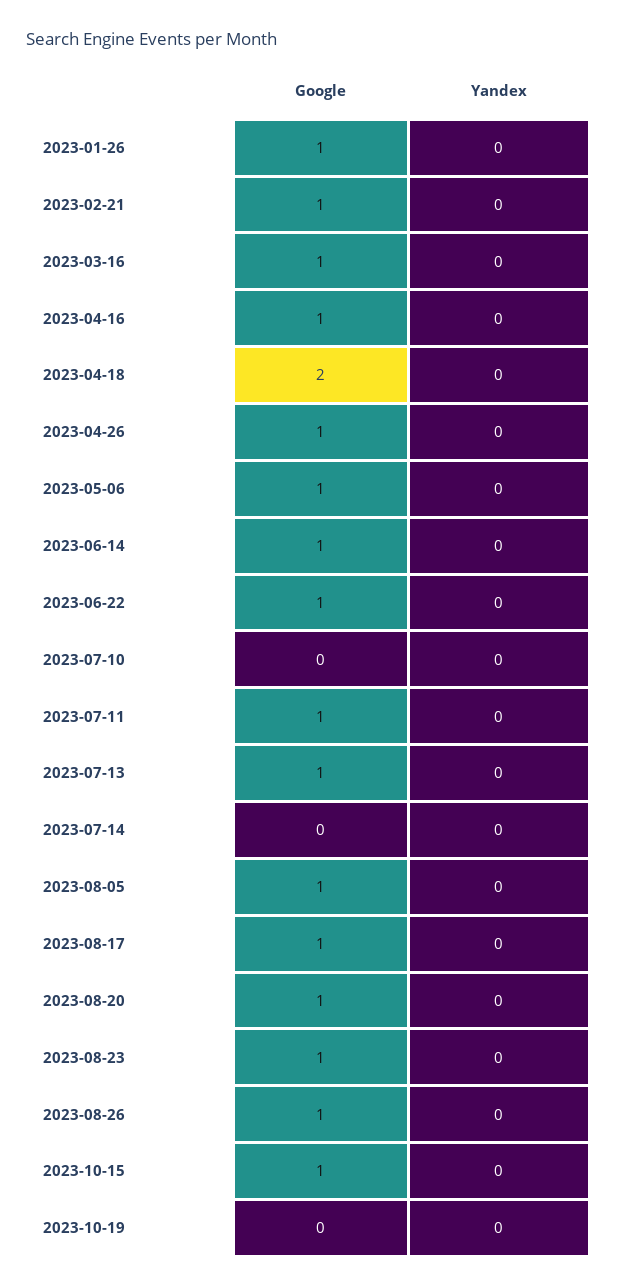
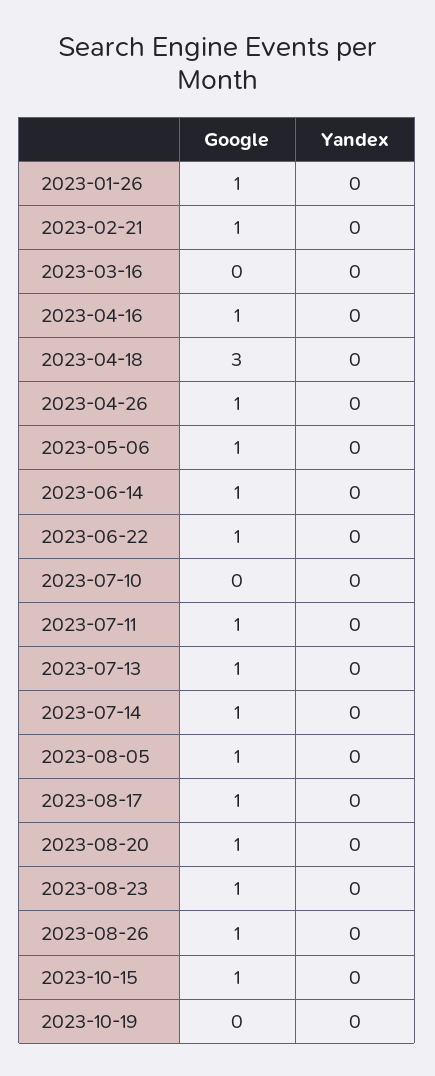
  {
    "Google": {
      "2023-01-26": 1,
      "2023-02-21": 1,
-     "2023-03-16": 1,
+     "2023-03-16": 0,
      "2023-04-16": 1,
-     "2023-04-18": 2,
+     "2023-04-18": 3,
      "2023-04-26": 1,
      "2023-05-06": 1,
      "2023-06-14": 1,
      "2023-06-22": 1,
      "2023-07-10": 0,
      "2023-07-11": 1,
      "2023-07-13": 1,
-     "2023-07-14": 0,
+     "2023-07-14": 1,
      "2023-08-05": 1,
      "2023-08-17": 1,
      "2023-08-20": 1,
      "2023-08-23": 1,
      "2023-08-26": 1,
      "2023-10-15": 1,
      "2023-10-19": 0
    },
    "Yandex": {
      "2023-01-26": 0,
      "2023-02-21": 0,
      "2023-03-16": 0,
      "2023-04-16": 0,
      "2023-04-18": 0,
      "2023-04-26": 0,
      "2023-05-06": 0,
      "2023-06-14": 0,
      "2023-06-22": 0,
      "2023-07-10": 0,
      "2023-07-11": 0,
      "2023-07-13": 0,
      "2023-07-14": 0,
      "2023-08-05": 0,
      "2023-08-17": 0,
      "2023-08-20": 0,
      "2023-08-23": 0,
      "2023-08-26": 0,
      "2023-10-15": 0,
      "2023-10-19": 0
    }
  }

